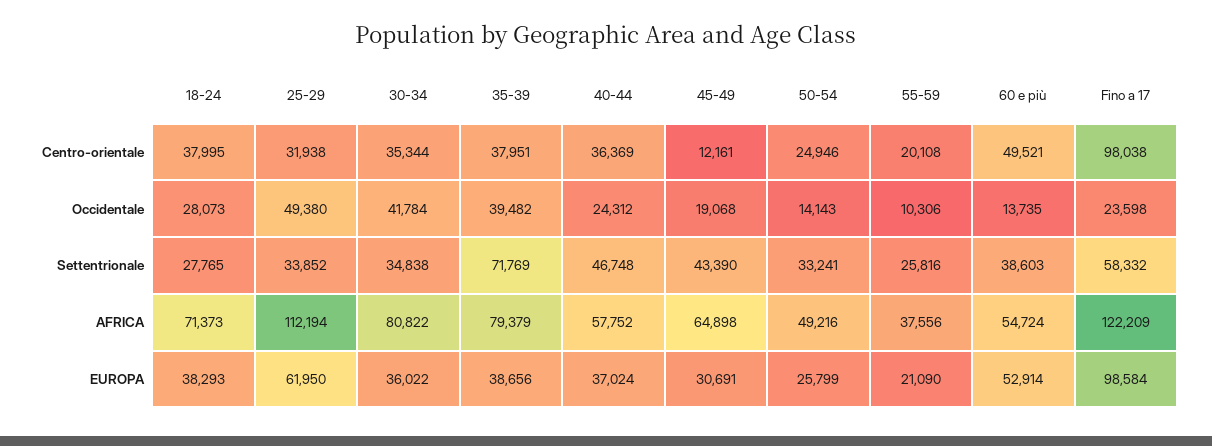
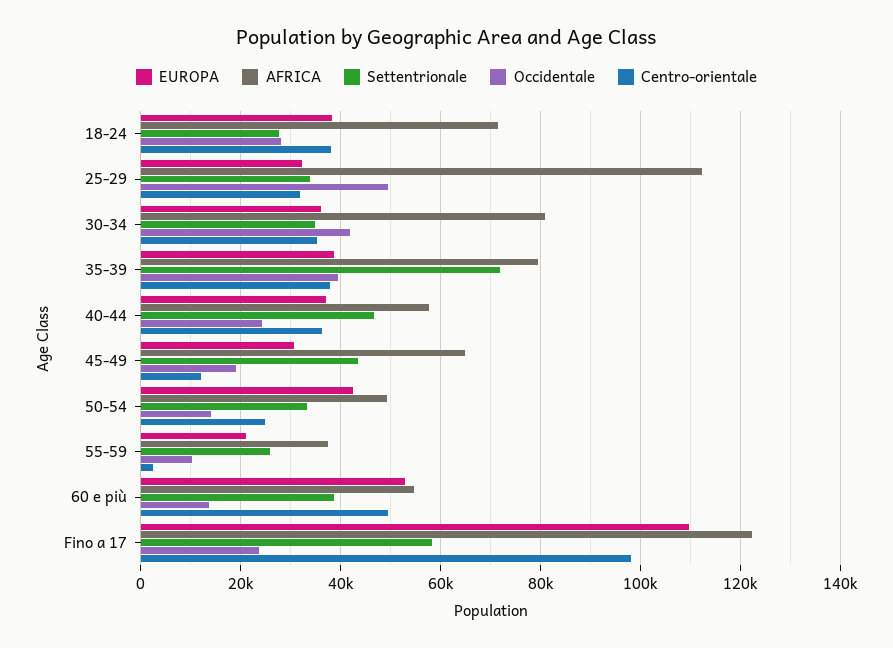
  {
    "Centro-orientale": {
      "18-24": 37995,
      "25-29": 31938,
      "30-34": 35344,
      "35-39": 37951,
      "40-44": 36369,
      "45-49": 12161,
      "50-54": 24946,
-     "55-59": 20108,
+     "55-59": 2000,
      "60 e più": 49521,
      "Fino a 17": 98038
    },
    "Occidentale": {
      "18-24": 28073,
      "25-29": 49380,
      "30-34": 41784,
      "35-39": 39482,
      "40-44": 24312,
      "45-49": 19068,
      "50-54": 14143,
      "55-59": 10306,
      "60 e più": 13735,
      "Fino a 17": 23598
    },
    "Settentrionale": {
      "18-24": 27765,
      "25-29": 33852,
      "30-34": 34838,
      "35-39": 71769,
      "40-44": 46748,
      "45-49": 43390,
      "50-54": 33241,
      "55-59": 25816,
      "60 e più": 38603,
      "Fino a 17": 58332
    },
    "AFRICA": {
      "18-24": 71373,
      "25-29": 112194,
      "30-34": 80822,
      "35-39": 79379,
      "40-44": 57752,
      "45-49": 64898,
      "50-54": 49216,
      "55-59": 37556,
      "60 e più": 54724,
      "Fino a 17": 122209
    },
    "EUROPA": {
      "18-24": 38293,
-     "25-29": 61950,
+     "25-29": 32000,
      "30-34": 36022,
      "35-39": 38656,
      "40-44": 37024,
      "45-49": 30691,
-     "50-54": 25799,
+     "50-54": 42000,
      "55-59": 21090,
      "60 e più": 52914,
-     "Fino a 17": 98584
+     "Fino a 17": 110000
    }
  }

